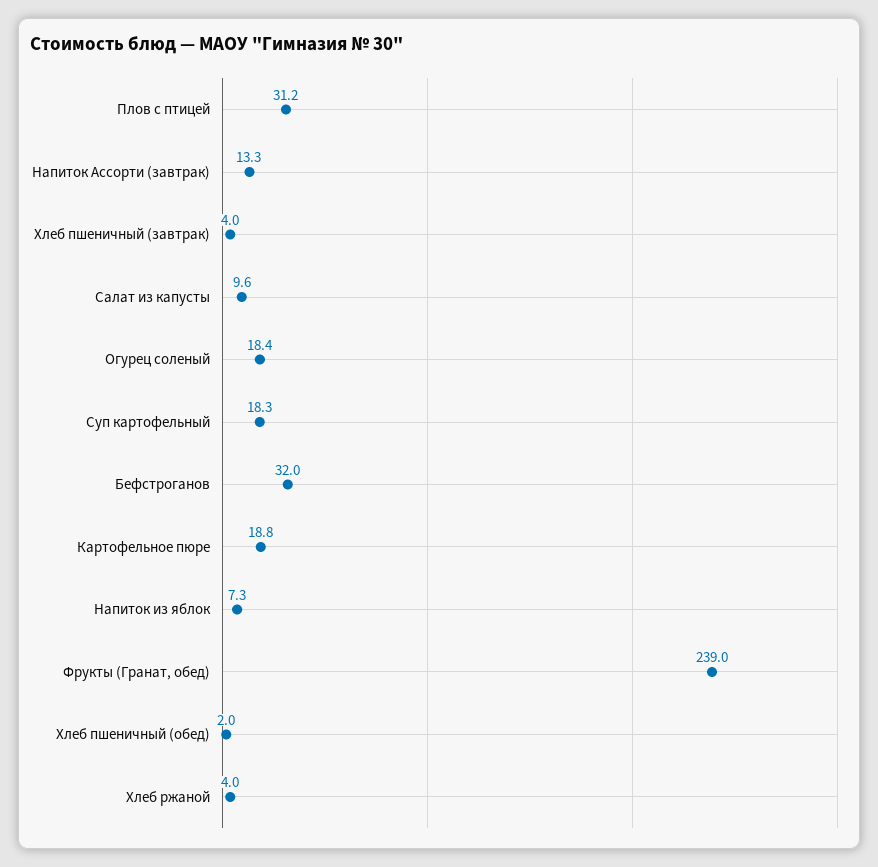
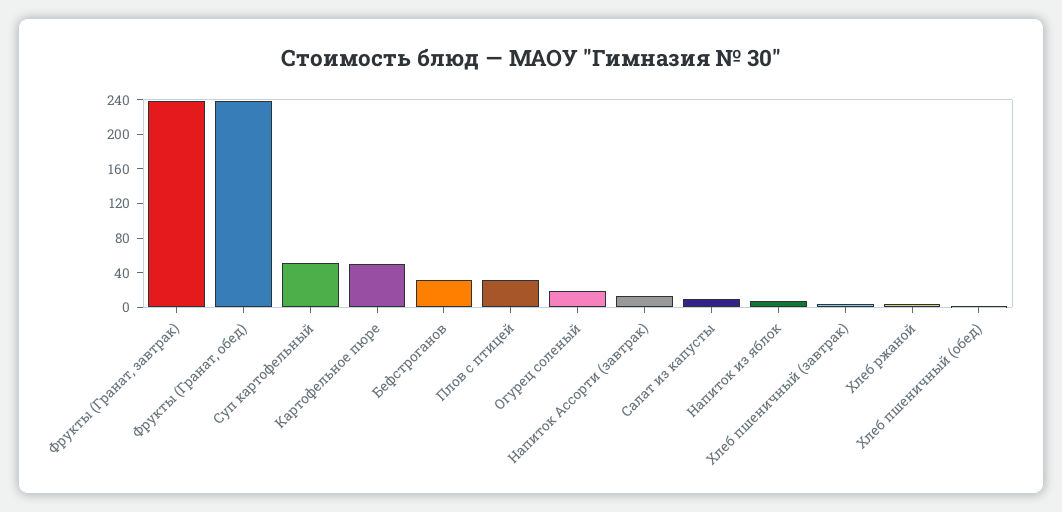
  {
    "Плов с птицей": 31.2,
    "Напиток Ассорти (завтрак)": 13.3,
    "Хлеб пшеничный (завтрак)": 4,
    "Салат из капусты": 9.6,
    "Огурец соленый": 18.4,
-   "Суп картофельный": 18.3,
+   "Суп картофельный": 50,
    "Бефстроганов": 32,
-   "Картофельное пюре": 18.8,
+   "Картофельное пюре": 50,
    "Напиток из яблок": 7.3,
    "Фрукты (Гранат, обед)": 239,
    "Хлеб пшеничный (обед)": 2,
-   "Хлеб ржаной": 4
+   "Хлеб ржаной": 4,
+   "Фрукты (Гранат, завтрак)": 240
  }

